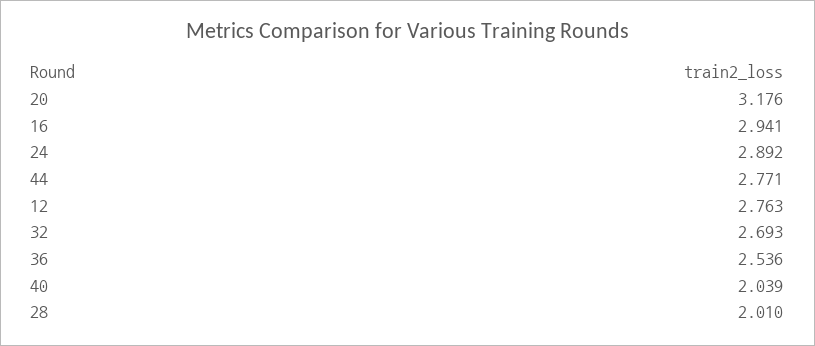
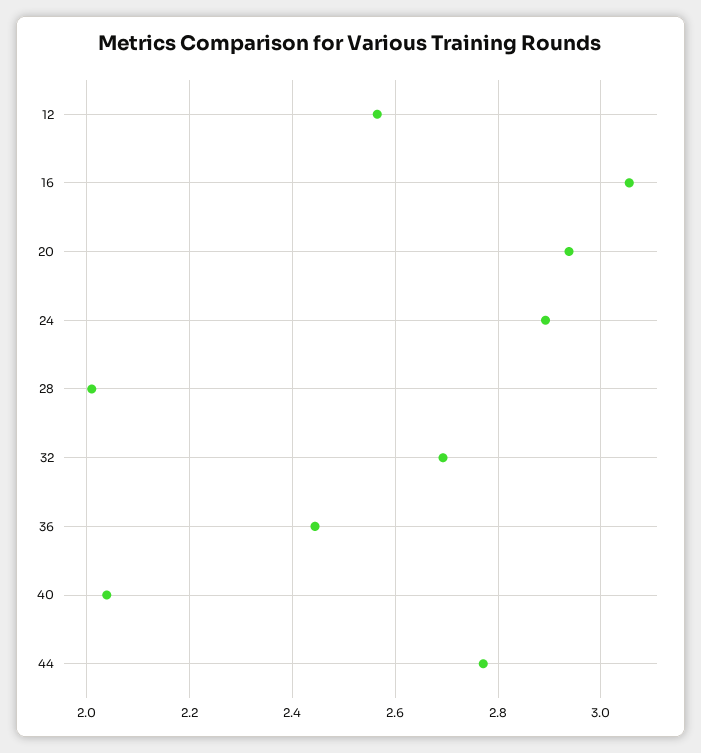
  {
-   "20": 3.176,
+   "20": 2.94,
-   "16": 2.941,
+   "16": 3.06,
    "24": 2.892,
    "44": 2.771,
-   "12": 2.763,
+   "12": 2.56,
    "32": 2.693,
-   "36": 2.536,
+   "36": 2.44,
    "40": 2.039,
    "28": 2.01
  }

